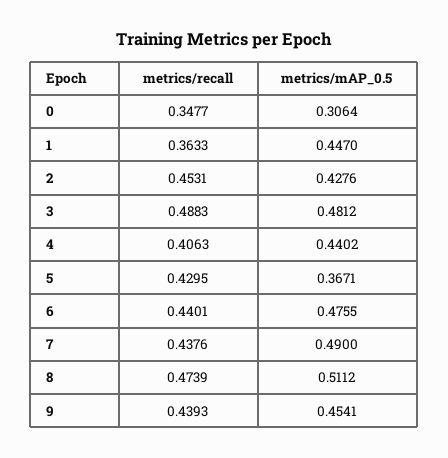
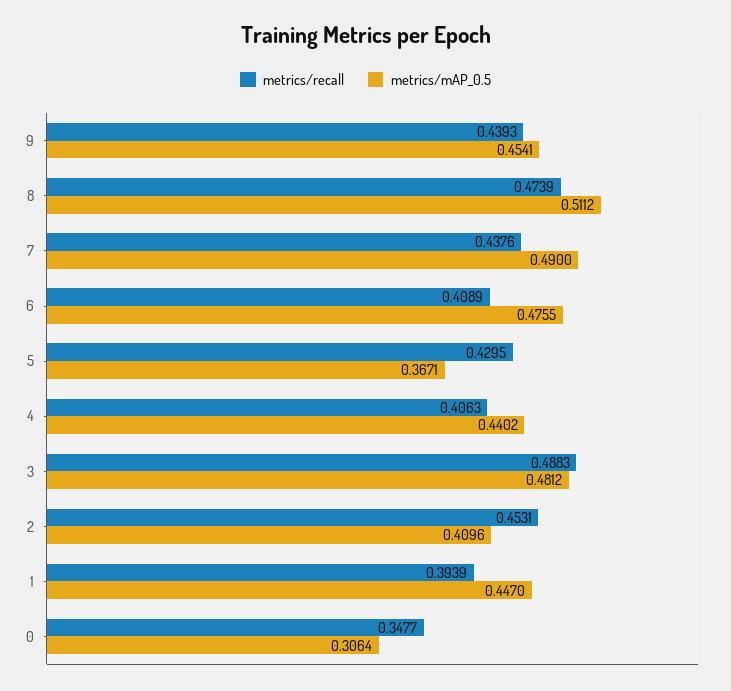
  {
    "metrics/recall": {
      "0": 0.3477,
-     "1": 0.3633,
+     "1": 0.3939,
      "2": 0.4531,
      "3": 0.4883,
      "4": 0.4063,
      "5": 0.4295,
-     "6": 0.4401,
+     "6": 0.4089,
      "7": 0.4376,
      "8": 0.4739,
      "9": 0.4393
    },
    "metrics/mAP_0.5": {
      "0": 0.3064,
      "1": 0.447,
-     "2": 0.4276,
+     "2": 0.4096,
      "3": 0.4812,
      "4": 0.4402,
      "5": 0.3671,
      "6": 0.4755,
      "7": 0.49,
      "8": 0.5112,
      "9": 0.4541
    }
  }

